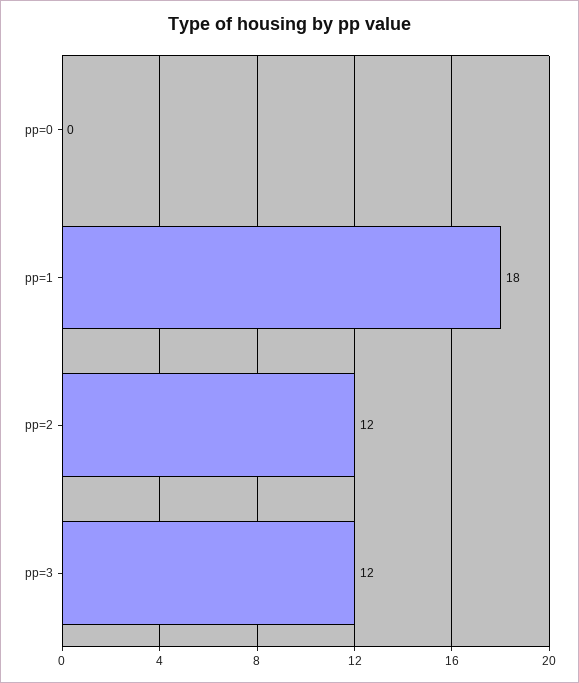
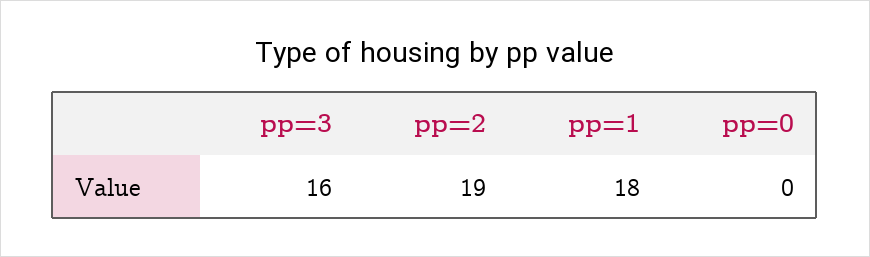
  {
    "pp=0": 0,
    "pp=1": 18,
-   "pp=2": 12,
+   "pp=2": 19,
-   "pp=3": 12
+   "pp=3": 16
  }

